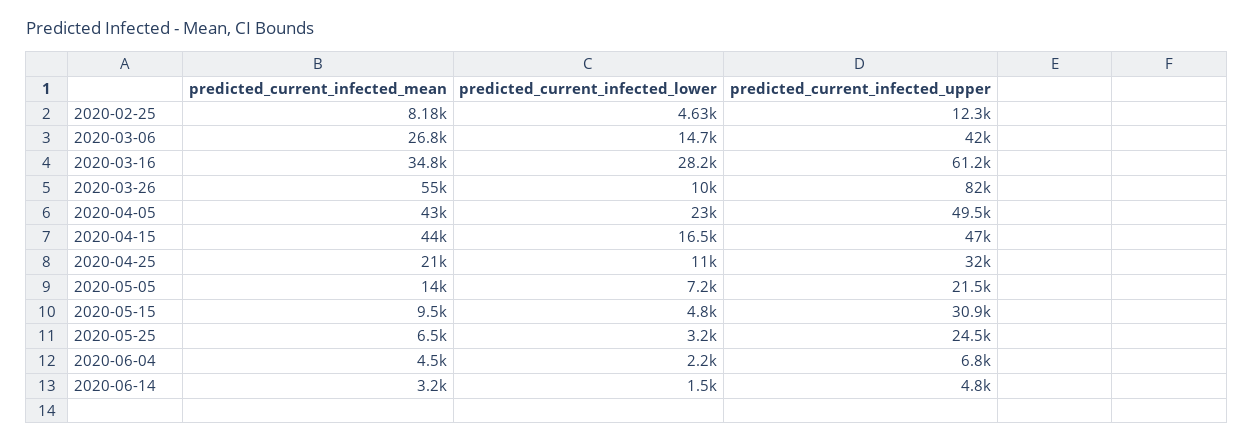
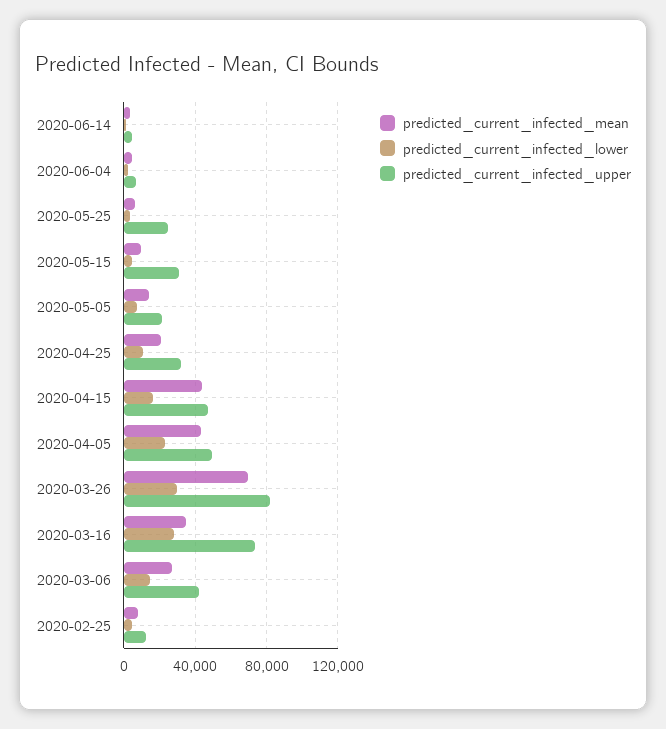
  {
    "predicted_current_infected_mean": {
      "2020-02-25": 8180,
      "2020-03-06": 26800,
      "2020-03-16": 34800,
-     "2020-03-26": 55000,
+     "2020-03-26": 70000,
      "2020-04-05": 43000,
      "2020-04-15": 44000,
      "2020-04-25": 21000,
      "2020-05-05": 14000,
      "2020-05-15": 9500,
      "2020-05-25": 6500,
      "2020-06-04": 4500,
      "2020-06-14": 3200
    },
    "predicted_current_infected_lower": {
      "2020-02-25": 4630,
      "2020-03-06": 14700,
      "2020-03-16": 28200,
-     "2020-03-26": 10000,
+     "2020-03-26": 30000,
      "2020-04-05": 23000,
      "2020-04-15": 16500,
      "2020-04-25": 11000,
      "2020-05-05": 7200,
      "2020-05-15": 4800,
      "2020-05-25": 3200,
      "2020-06-04": 2200,
      "2020-06-14": 1500
    },
    "predicted_current_infected_upper": {
      "2020-02-25": 12300,
      "2020-03-06": 42000,
-     "2020-03-16": 61200,
+     "2020-03-16": 75000,
      "2020-03-26": 82000,
      "2020-04-05": 49500,
      "2020-04-15": 47000,
      "2020-04-25": 32000,
      "2020-05-05": 21500,
      "2020-05-15": 30900,
      "2020-05-25": 24500,
      "2020-06-04": 6800,
      "2020-06-14": 4800
    }
  }

